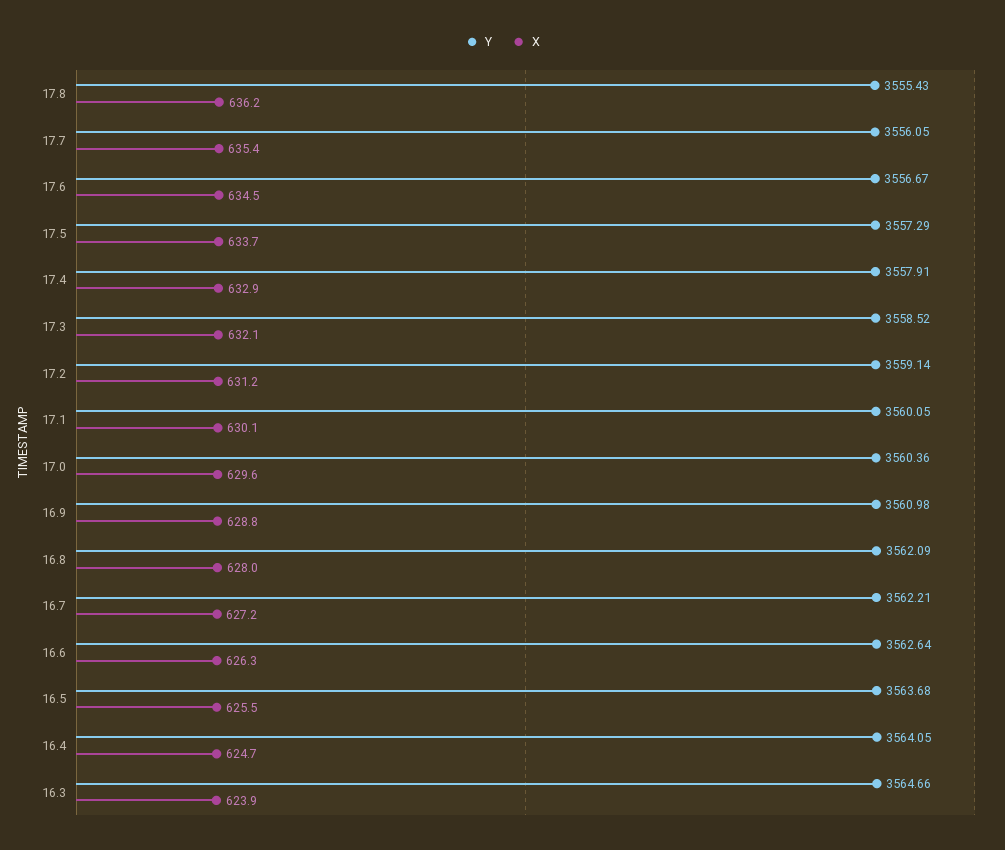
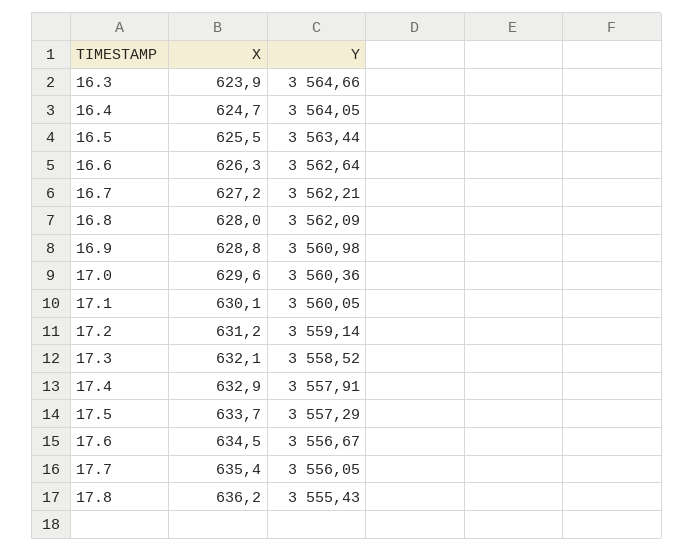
  {
    "Y": {
      "17.8": 3555.43,
      "17.7": 3556.05,
      "17.6": 3556.67,
      "17.5": 3557.29,
      "17.4": 3557.91,
      "17.3": 3558.52,
      "17.2": 3559.14,
      "17.1": 3560.05,
      "17.0": 3560.36,
      "16.9": 3560.98,
      "16.8": 3562.09,
      "16.7": 3562.21,
      "16.6": 3562.64,
-     "16.5": 3563.68,
+     "16.5": 3563.44,
      "16.4": 3564.05,
      "16.3": 3564.66
    },
    "X": {
      "17.8": 636.2,
      "17.7": 635.4,
      "17.6": 634.5,
      "17.5": 633.7,
      "17.4": 632.9,
      "17.3": 632.1,
      "17.2": 631.2,
      "17.1": 630.1,
      "17.0": 629.6,
      "16.9": 628.8,
      "16.8": 628,
      "16.7": 627.2,
      "16.6": 626.3,
      "16.5": 625.5,
      "16.4": 624.7,
      "16.3": 623.9
    }
  }

